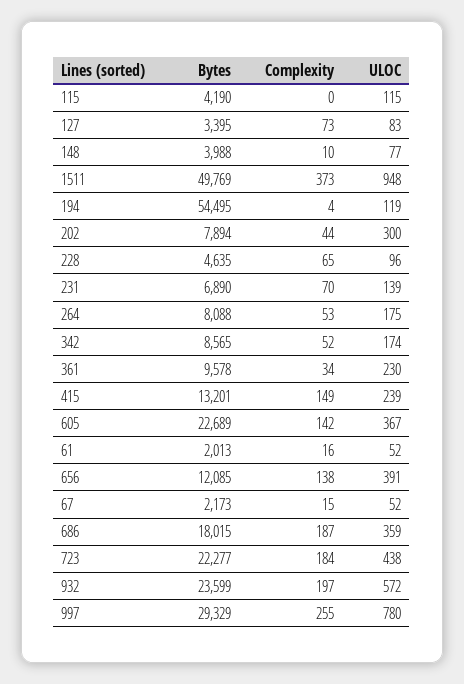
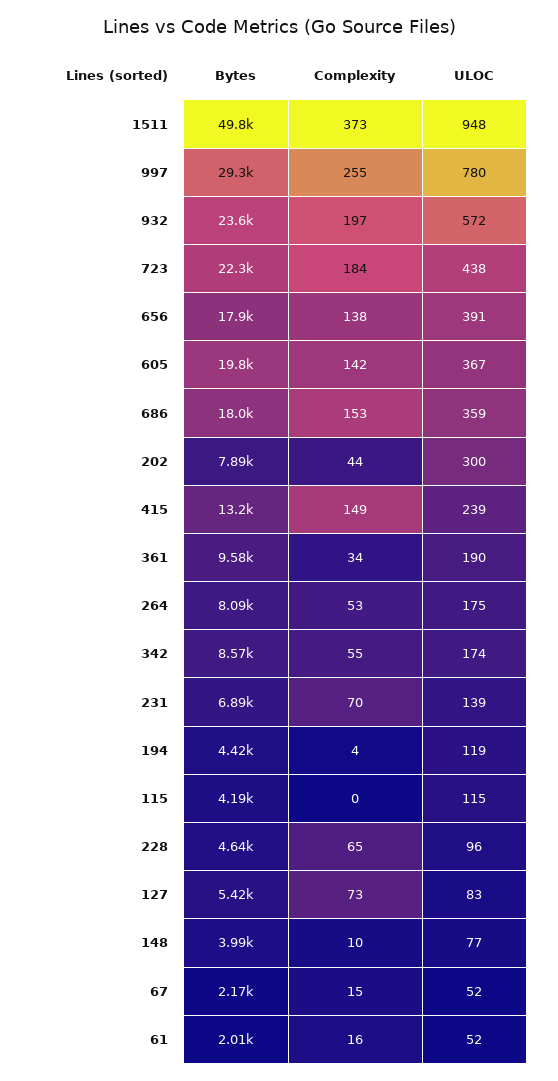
  {
    "Bytes": {
      "115": 4190,
-     "127": 3395,
+     "127": 5420,
      "148": 3988,
      "1511": 49769,
-     "194": 54495,
+     "194": 4420,
      "202": 7894,
      "228": 4635,
      "231": 6890,
      "264": 8088,
      "342": 8565,
      "361": 9578,
      "415": 13201,
-     "605": 22689,
+     "605": 19800,
      "61": 2013,
-     "656": 12085,
+     "656": 17900,
      "67": 2173,
      "686": 18015,
      "723": 22277,
      "932": 23599,
      "997": 29329
    },
    "Complexity": {
      "115": 0,
      "127": 73,
      "148": 10,
      "1511": 373,
      "194": 4,
      "202": 44,
      "228": 65,
      "231": 70,
      "264": 53,
-     "342": 52,
+     "342": 55,
      "361": 34,
      "415": 149,
      "605": 142,
      "61": 16,
      "656": 138,
      "67": 15,
-     "686": 187,
+     "686": 153,
      "723": 184,
      "932": 197,
      "997": 255
    },
    "ULOC": {
      "115": 115,
      "127": 83,
      "148": 77,
      "1511": 948,
      "194": 119,
      "202": 300,
      "228": 96,
      "231": 139,
      "264": 175,
      "342": 174,
-     "361": 230,
+     "361": 190,
      "415": 239,
      "605": 367,
      "61": 52,
      "656": 391,
      "67": 52,
      "686": 359,
      "723": 438,
      "932": 572,
      "997": 780
    }
  }

